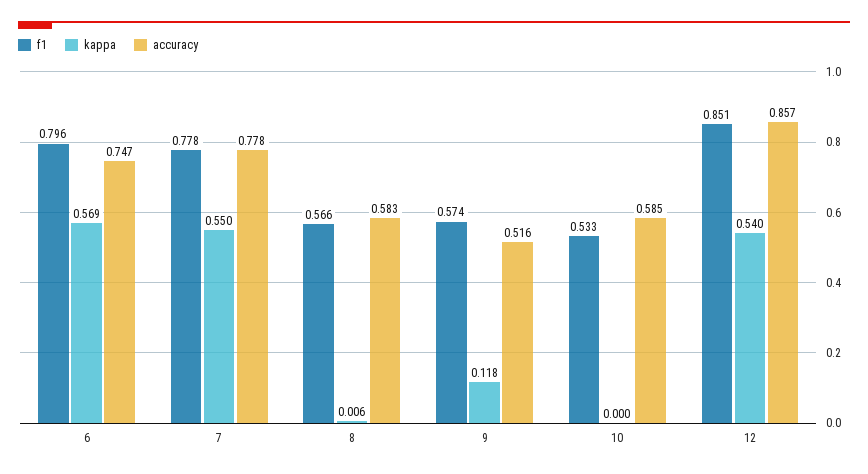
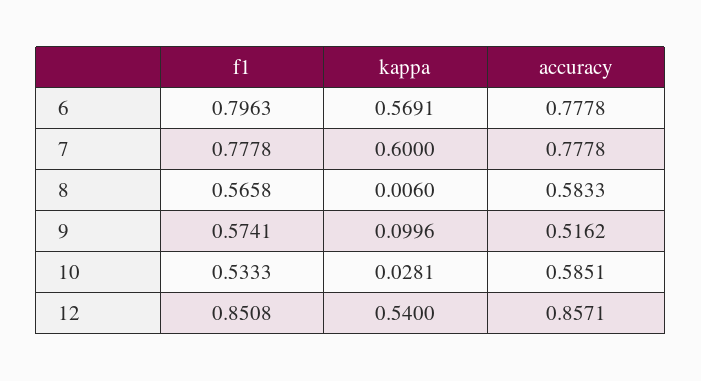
  {
    "f1": {
      "6": 0.7963,
      "7": 0.7778,
      "8": 0.5658,
      "9": 0.5741,
      "10": 0.5333,
      "12": 0.8508
    },
    "kappa": {
      "6": 0.5691,
-     "7": 0.55,
+     "7": 0.6,
      "8": 0.006,
-     "9": 0.118,
+     "9": 0.0996,
-     "10": 0,
+     "10": 0.0281,
      "12": 0.54
    },
    "accuracy": {
-     "6": 0.747,
+     "6": 0.7778,
      "7": 0.7778,
      "8": 0.5833,
      "9": 0.5162,
      "10": 0.5851,
      "12": 0.8571
    }
  }

